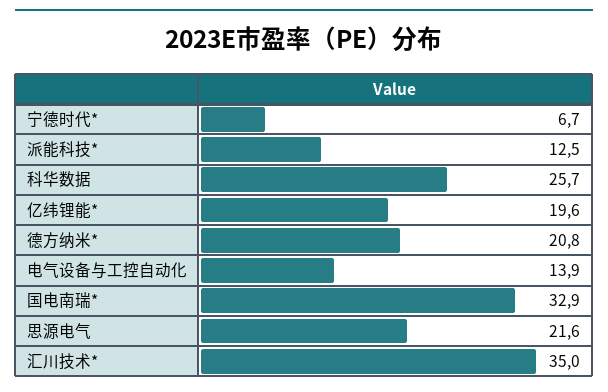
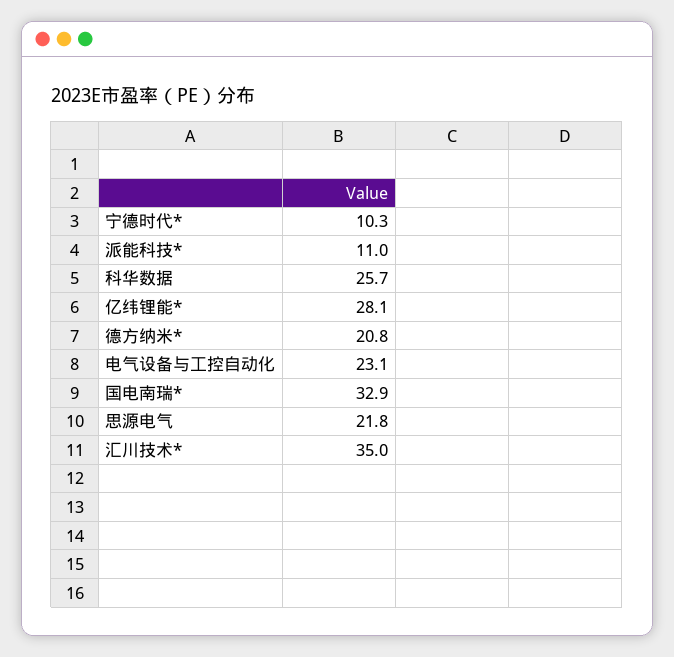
  {
-   "宁德时代*": 6.7,
+   "宁德时代*": 10.3,
-   "派能科技*": 12.5,
+   "派能科技*": 11,
    "科华数据": 25.7,
-   "亿纬锂能*": 19.6,
+   "亿纬锂能*": 28.1,
    "德方纳米*": 20.8,
-   "电气设备与工控自动化": 13.9,
+   "电气设备与工控自动化": 23.1,
    "国电南瑞*": 32.9,
-   "思源电气": 21.6,
+   "思源电气": 21.8,
    "汇川技术*": 35
  }

